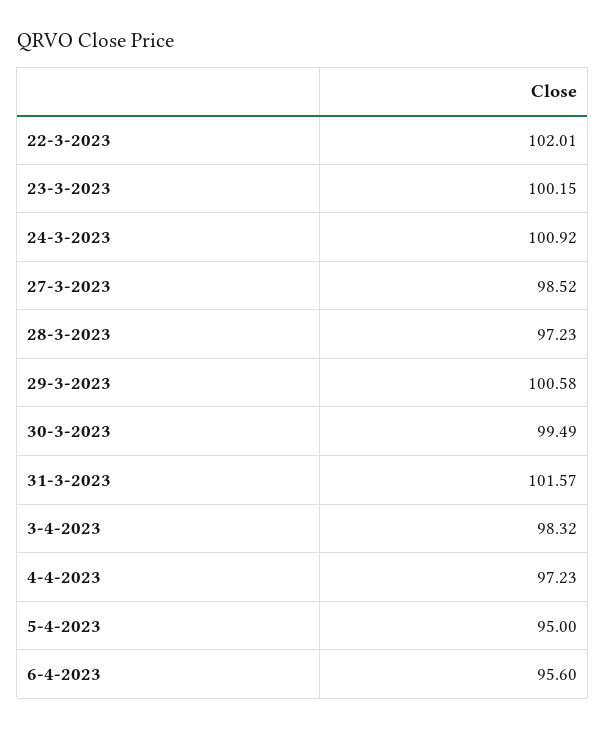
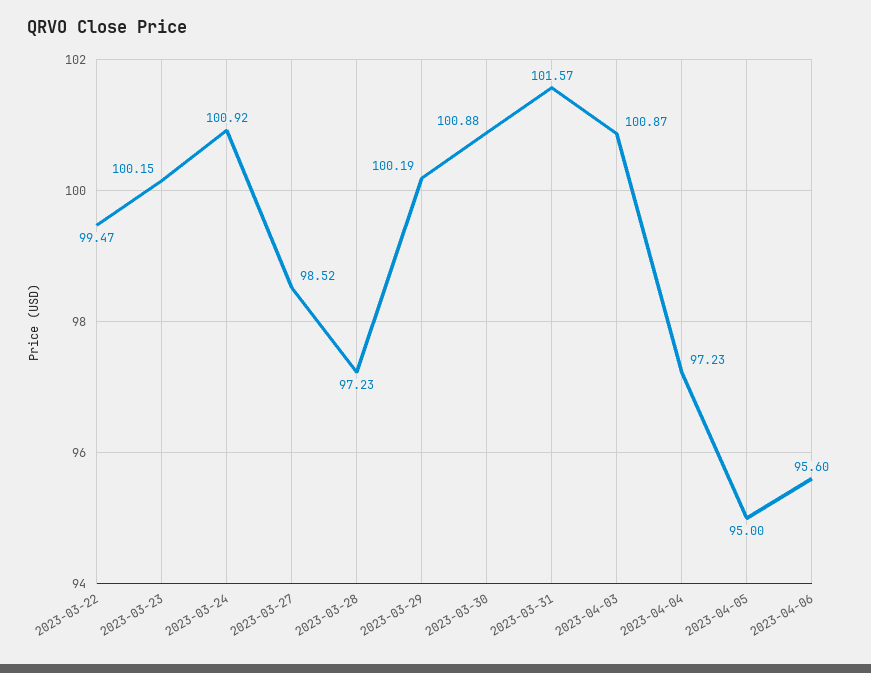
  {
-   "22-3-2023": 102.01,
+   "22-3-2023": 99.47,
    "23-3-2023": 100.15,
    "24-3-2023": 100.92,
    "27-3-2023": 98.52,
    "28-3-2023": 97.23,
-   "29-3-2023": 100.58,
+   "29-3-2023": 100.19,
-   "30-3-2023": 99.49,
+   "30-3-2023": 100.88,
    "31-3-2023": 101.57,
-   "3-4-2023": 98.32,
+   "3-4-2023": 100.87,
    "4-4-2023": 97.23,
    "5-4-2023": 95,
    "6-4-2023": 95.6
  }

